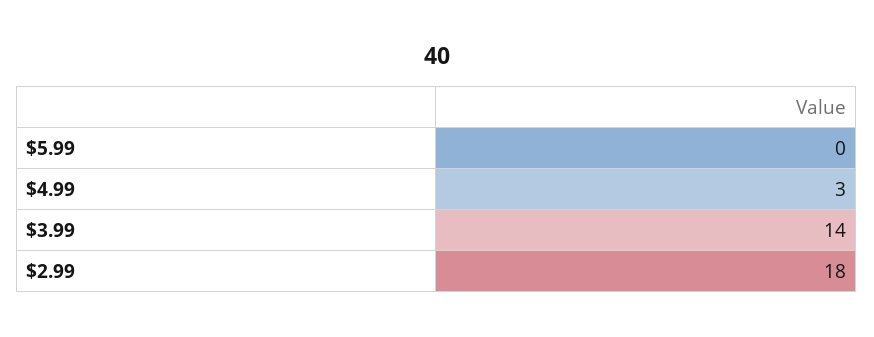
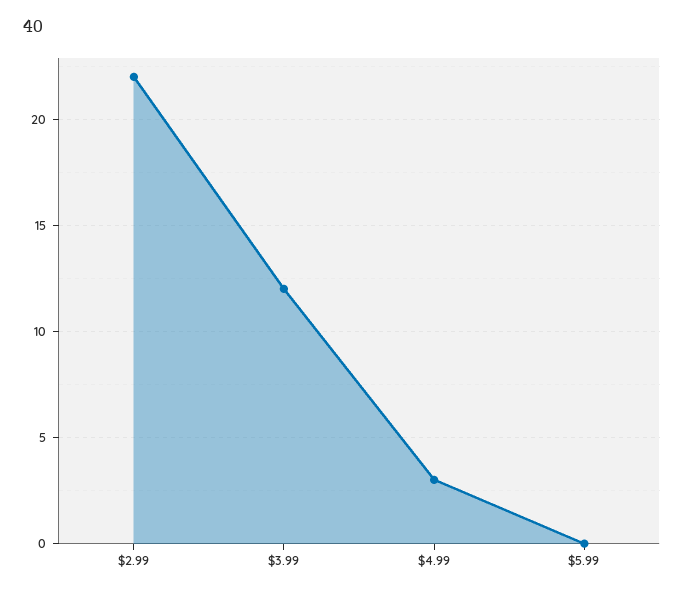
  {
    "$5.99": 0,
    "$4.99": 3,
-   "$3.99": 14,
+   "$3.99": 12,
-   "$2.99": 18
+   "$2.99": 22
  }

